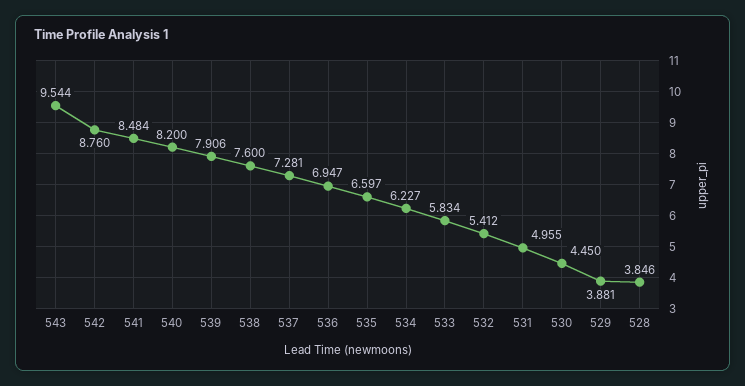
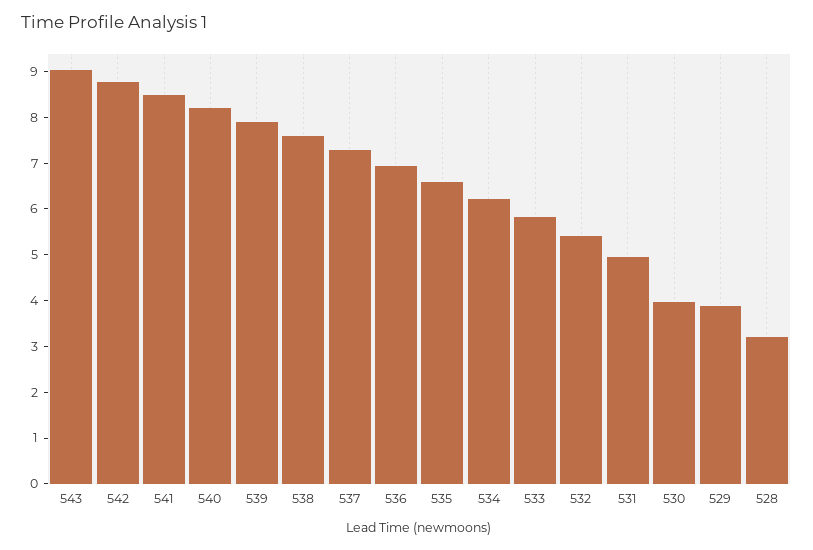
  {
-   "543": 9.544,
+   "543": 9,
    "542": 8.76,
    "541": 8.484,
    "540": 8.2,
    "539": 7.906,
    "538": 7.6,
    "537": 7.281,
    "536": 6.947,
    "535": 6.597,
    "534": 6.227,
    "533": 5.834,
    "532": 5.412,
    "531": 4.955,
-   "530": 4.45,
+   "530": 4,
    "529": 3.881,
-   "528": 3.846
+   "528": 3.2
  }

